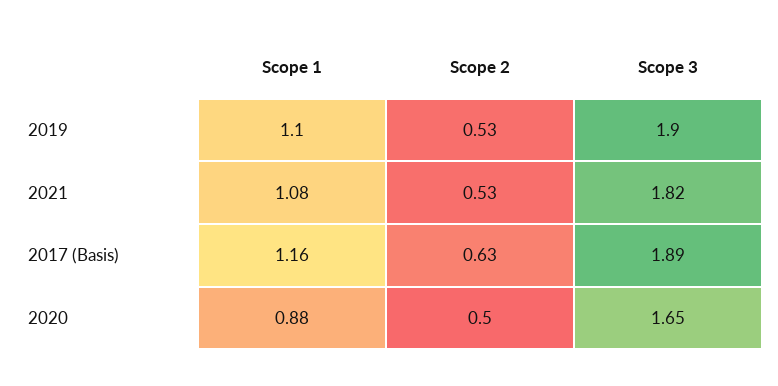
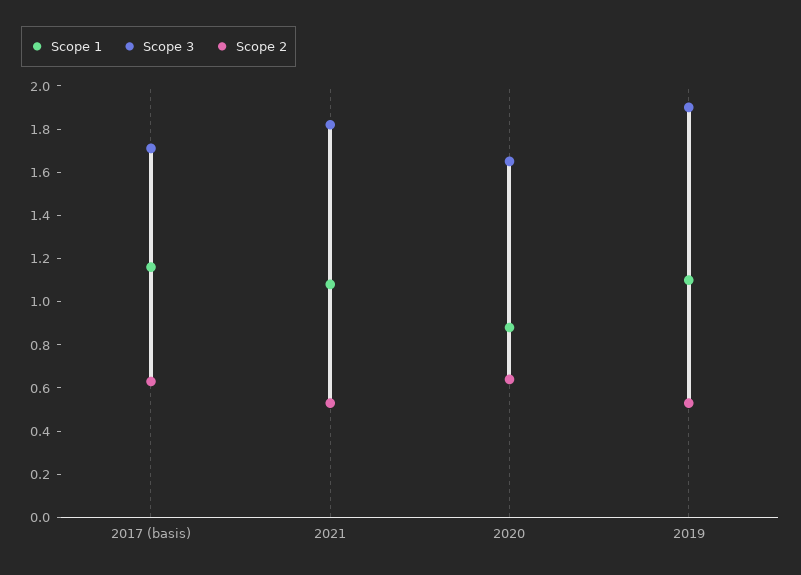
  {
    "Scope 1": {
      "2019": 1.1,
      "2021": 1.08,
      "2017 (Basis)": 1.16,
      "2020": 0.88
    },
    "Scope 2": {
      "2019": 0.53,
      "2021": 0.53,
      "2017 (Basis)": 0.63,
-     "2020": 0.5
+     "2020": 0.65
    },
    "Scope 3": {
      "2019": 1.9,
      "2021": 1.82,
-     "2017 (Basis)": 1.89,
+     "2017 (Basis)": 1.7,
      "2020": 1.65
    }
  }

